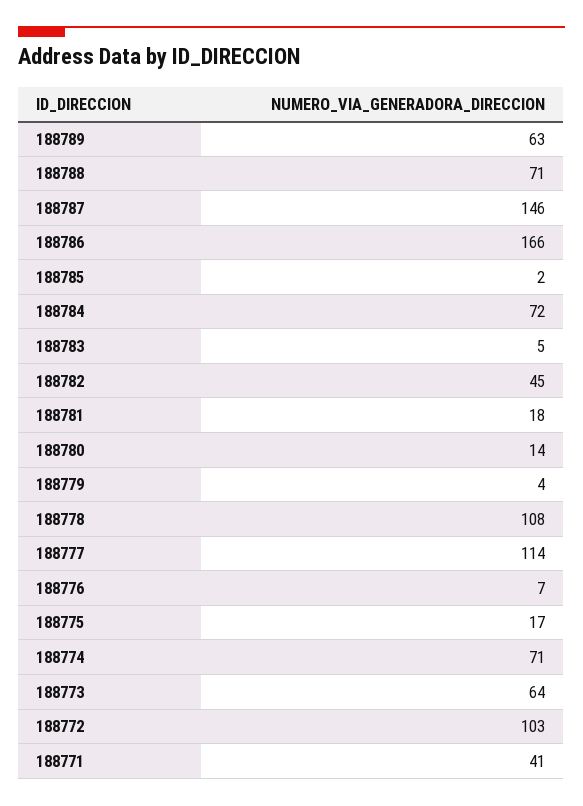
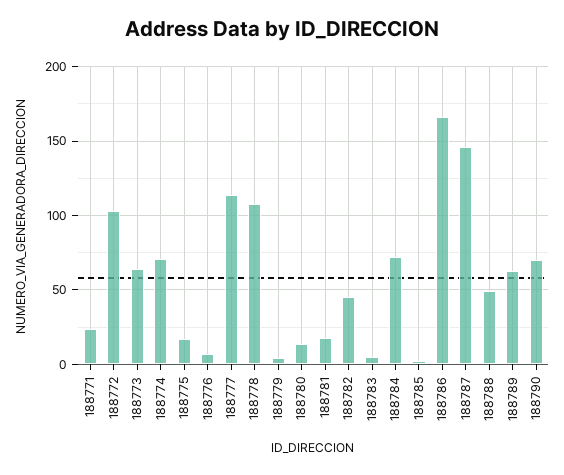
  {
    "188789": 63,
-   "188788": 71,
+   "188788": 50,
    "188787": 146,
    "188786": 166,
    "188785": 2,
    "188784": 72,
    "188783": 5,
    "188782": 45,
    "188781": 18,
    "188780": 14,
    "188779": 4,
    "188778": 108,
    "188777": 114,
    "188776": 7,
    "188775": 17,
    "188774": 71,
    "188773": 64,
    "188772": 103,
-   "188771": 41
+   "188771": 25,
+   "188790": 70
  }

